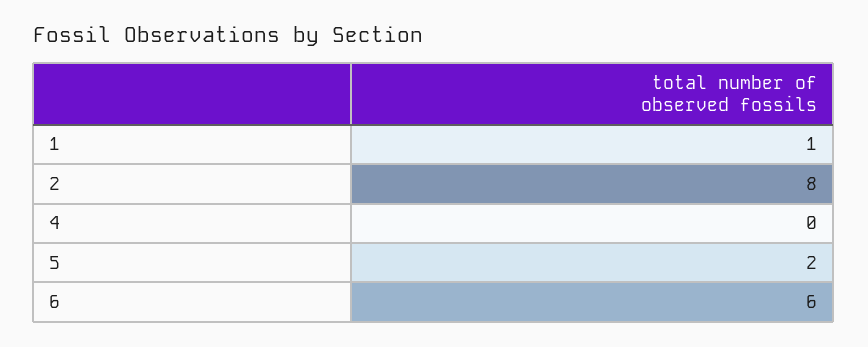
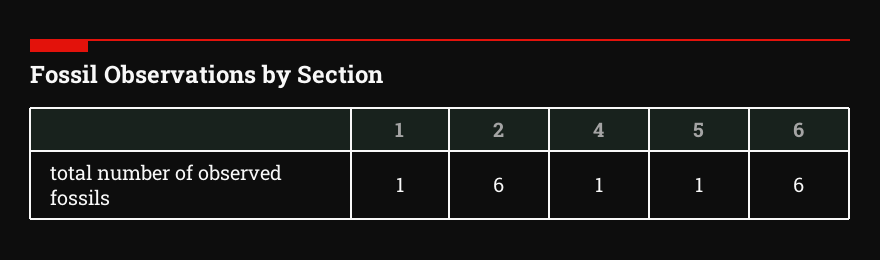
  {
    "1": 1,
-   "2": 8,
+   "2": 6,
-   "4": 0,
+   "4": 1,
-   "5": 2,
+   "5": 1,
    "6": 6
  }

